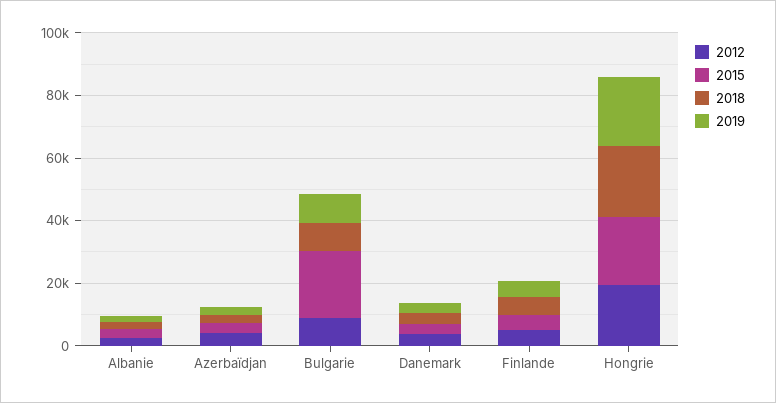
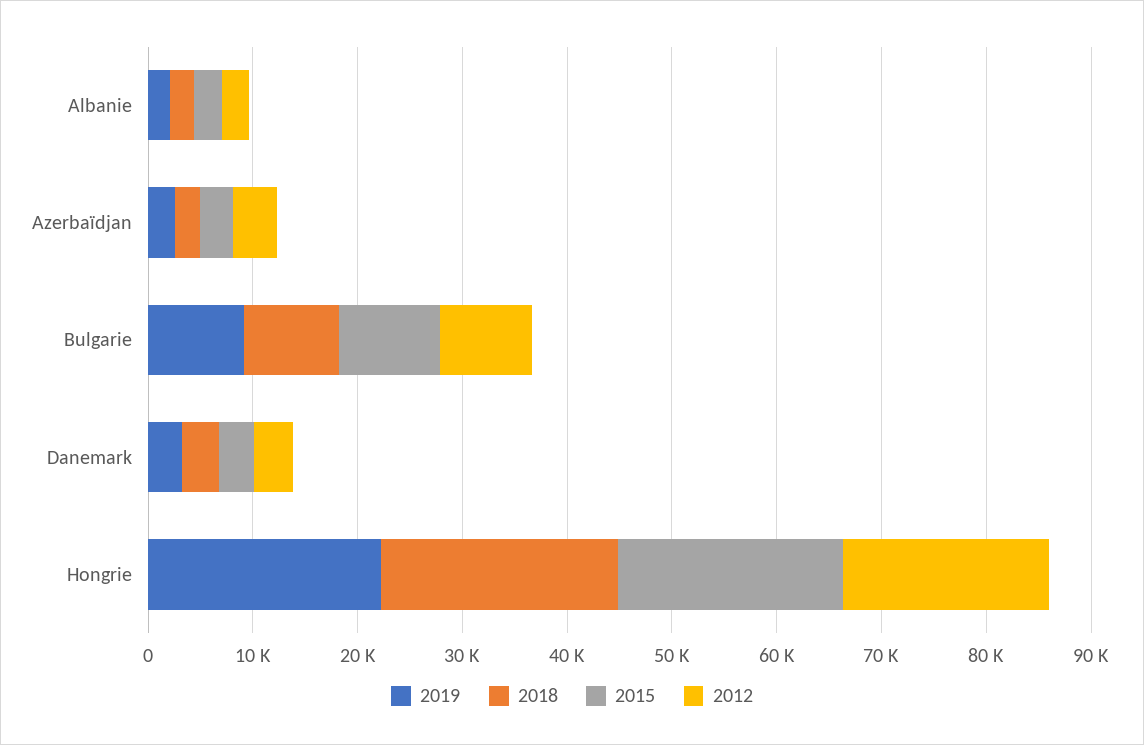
  {
    "2012": {
      "Albanie": 2000,
      "Azerbaïdjan": 4000,
      "Bulgarie": 8000,
      "Danemark": 4000,
-     "Finlande": 5000,
      "Hongrie": 20000
    },
    "2015": {
      "Albanie": 2000,
      "Azerbaïdjan": 4000,
-     "Bulgarie": 20000,
+     "Bulgarie": 10000,
      "Danemark": 4000,
-     "Finlande": 5000,
      "Hongrie": 22000
    },
    "2018": {
      "Albanie": 2000,
      "Azerbaïdjan": 2000,
      "Bulgarie": 10000,
      "Danemark": 4000,
-     "Finlande": 5000,
      "Hongrie": 22000
    },
    "2019": {
      "Albanie": 2000,
      "Azerbaïdjan": 2000,
      "Bulgarie": 10000,
      "Danemark": 4000,
-     "Finlande": 5000,
      "Hongrie": 22000
    }
  }

